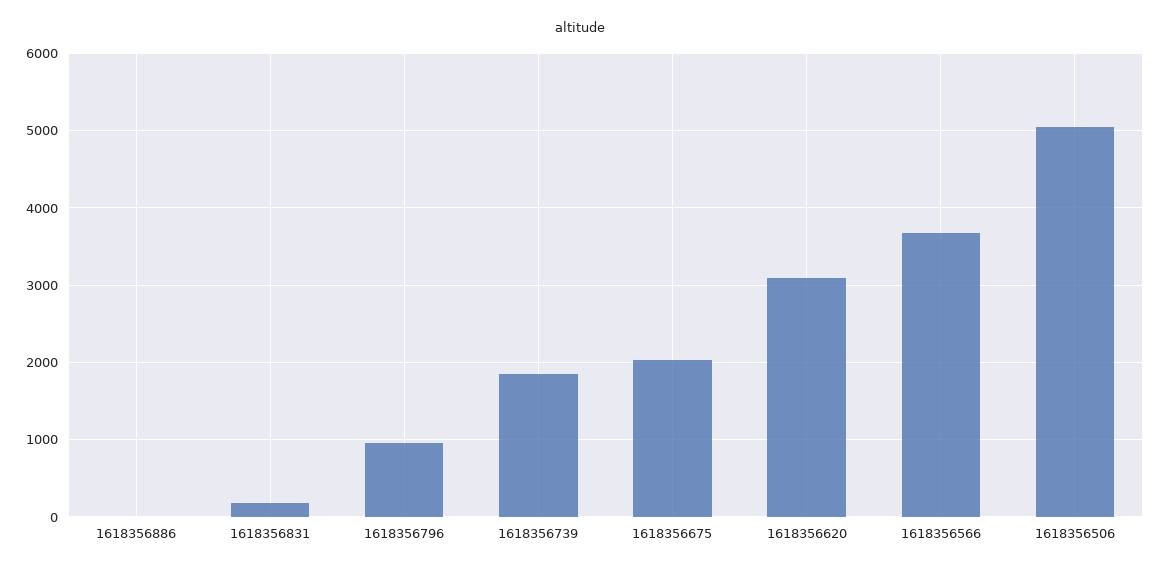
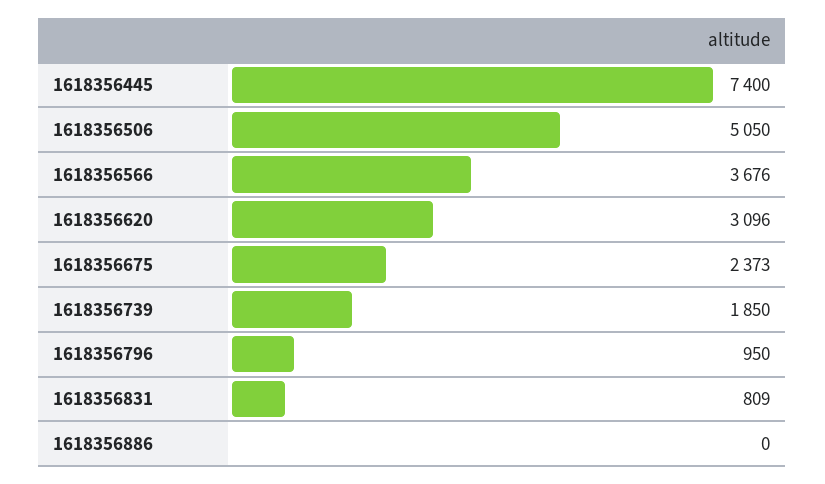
  {
    "1618356886": 0,
-   "1618356831": 200,
+   "1618356831": 809,
    "1618356796": 950,
    "1618356739": 1850,
-   "1618356675": 2000,
+   "1618356675": 2373,
    "1618356620": 3096,
    "1618356566": 3676,
-   "1618356506": 5050
+   "1618356506": 5050,
+   "1618356445": 7400
  }

